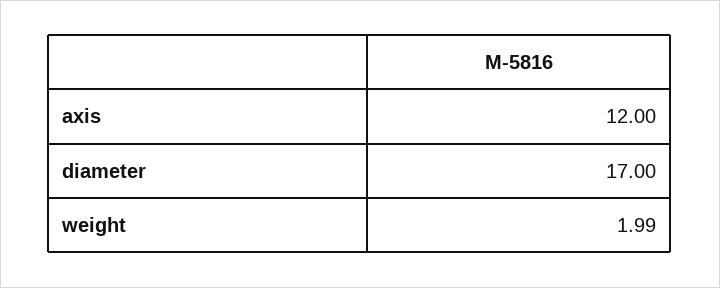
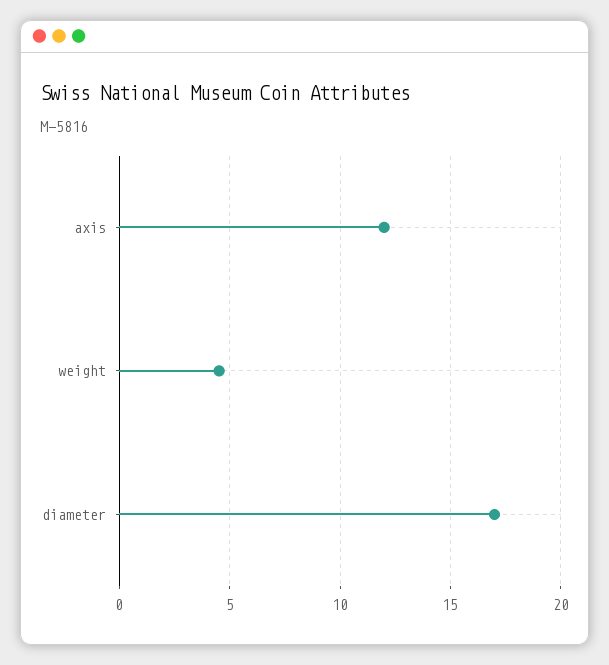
  {
    "axis": 12,
    "diameter": 17,
-   "weight": 1.99
+   "weight": 4.5
  }

